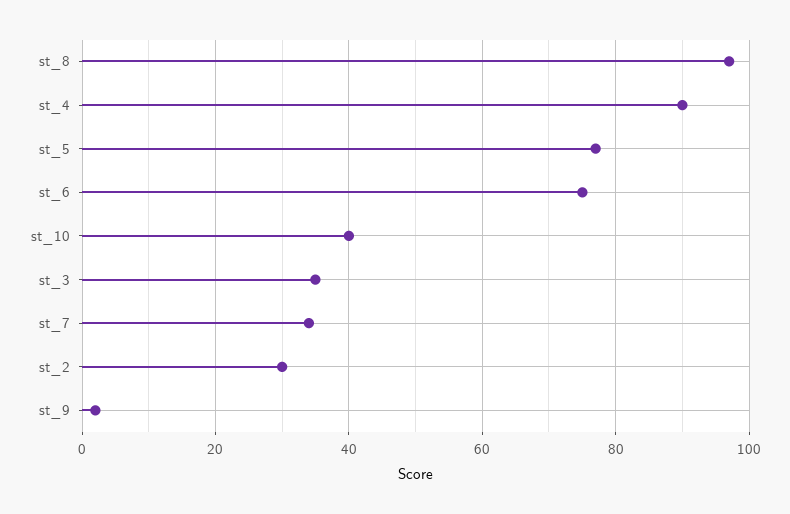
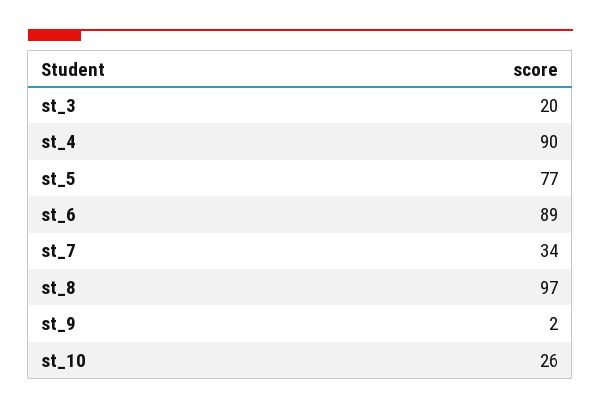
  {
    "st_8": 97,
    "st_4": 90,
    "st_5": 77,
-   "st_6": 75,
+   "st_6": 89,
-   "st_10": 40,
+   "st_10": 26,
-   "st_3": 35,
+   "st_3": 20,
    "st_7": 34,
-   "st_2": 30,
    "st_9": 2
  }

